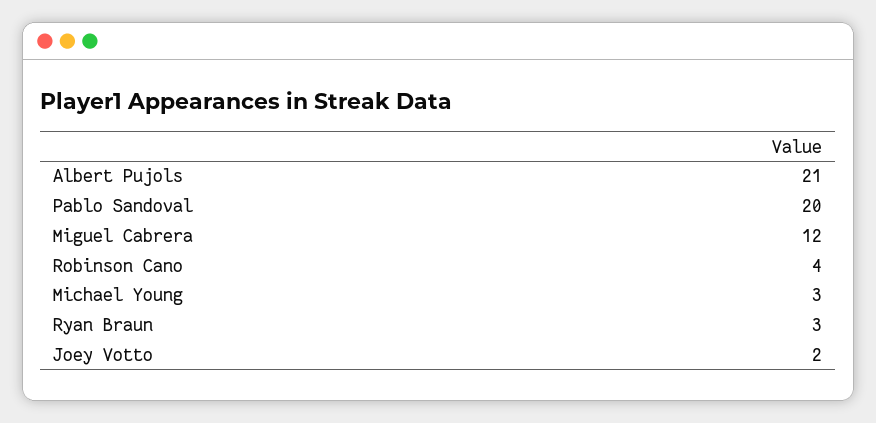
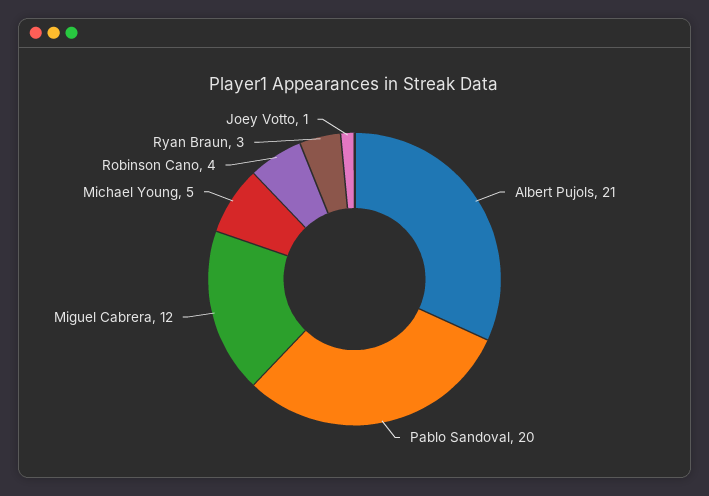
  {
    "Albert Pujols": 21,
    "Pablo Sandoval": 20,
    "Miguel Cabrera": 12,
    "Robinson Cano": 4,
-   "Michael Young": 3,
+   "Michael Young": 5,
    "Ryan Braun": 3,
-   "Joey Votto": 2
+   "Joey Votto": 1
  }

